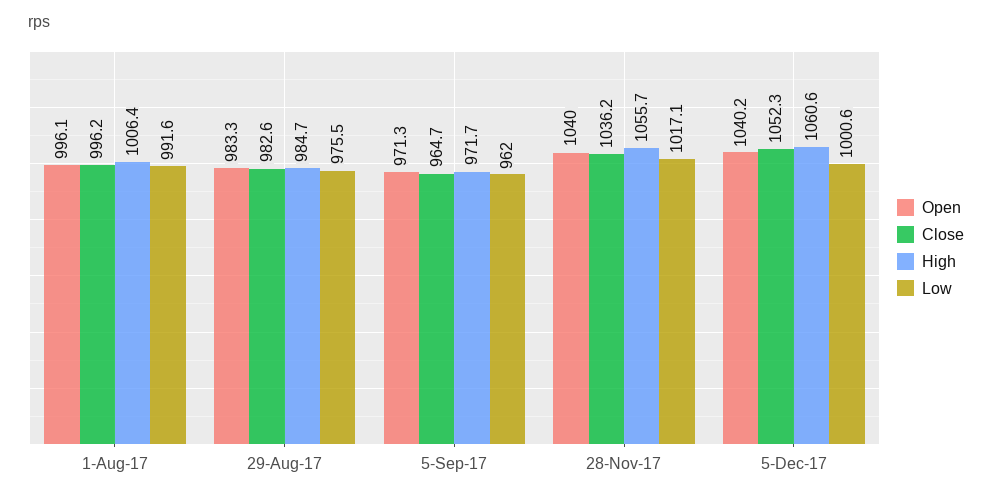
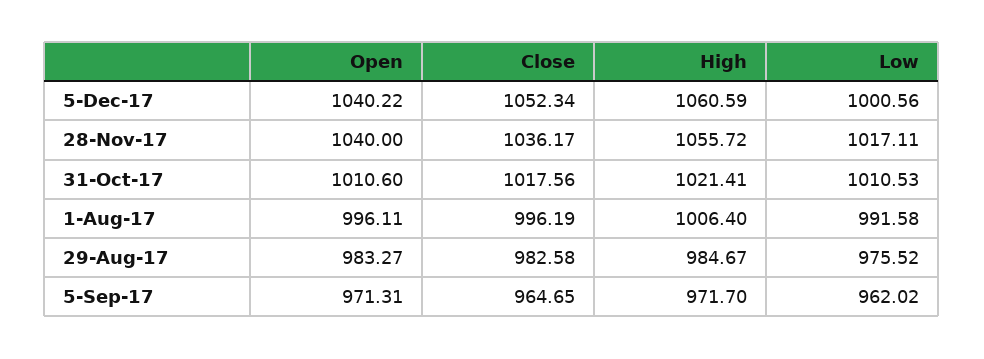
  {
    "Open": {
      "1-Aug-17": 996.11,
      "29-Aug-17": 983.27,
      "5-Sep-17": 971.31,
      "28-Nov-17": 1040,
-     "5-Dec-17": 1040.22
+     "5-Dec-17": 1040.22,
+     "31-Oct-17": 1010.6
    },
    "Close": {
      "1-Aug-17": 996.19,
      "29-Aug-17": 982.58,
      "5-Sep-17": 964.65,
      "28-Nov-17": 1036.17,
-     "5-Dec-17": 1052.34
+     "5-Dec-17": 1052.34,
+     "31-Oct-17": 1017.56
    },
    "High": {
      "1-Aug-17": 1006.4,
      "29-Aug-17": 984.67,
      "5-Sep-17": 971.7,
      "28-Nov-17": 1055.72,
-     "5-Dec-17": 1060.59
+     "5-Dec-17": 1060.59,
+     "31-Oct-17": 1021.41
    },
    "Low": {
      "1-Aug-17": 991.58,
      "29-Aug-17": 975.52,
      "5-Sep-17": 962.02,
      "28-Nov-17": 1017.11,
-     "5-Dec-17": 1000.56
+     "5-Dec-17": 1000.56,
+     "31-Oct-17": 1010.53
    }
  }

